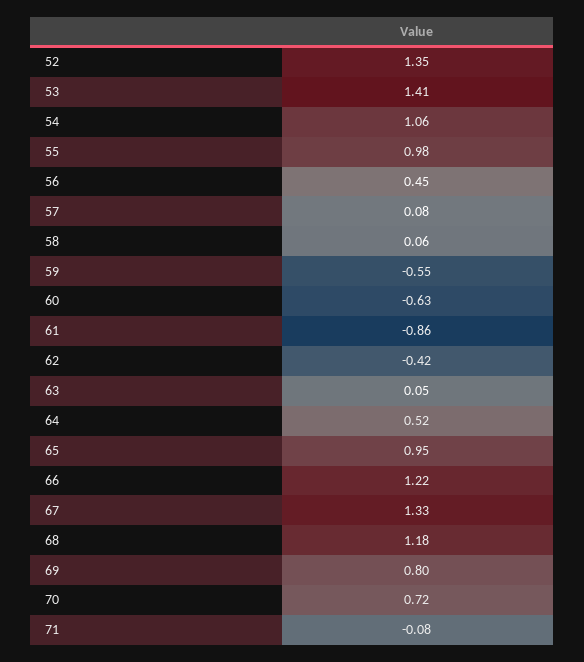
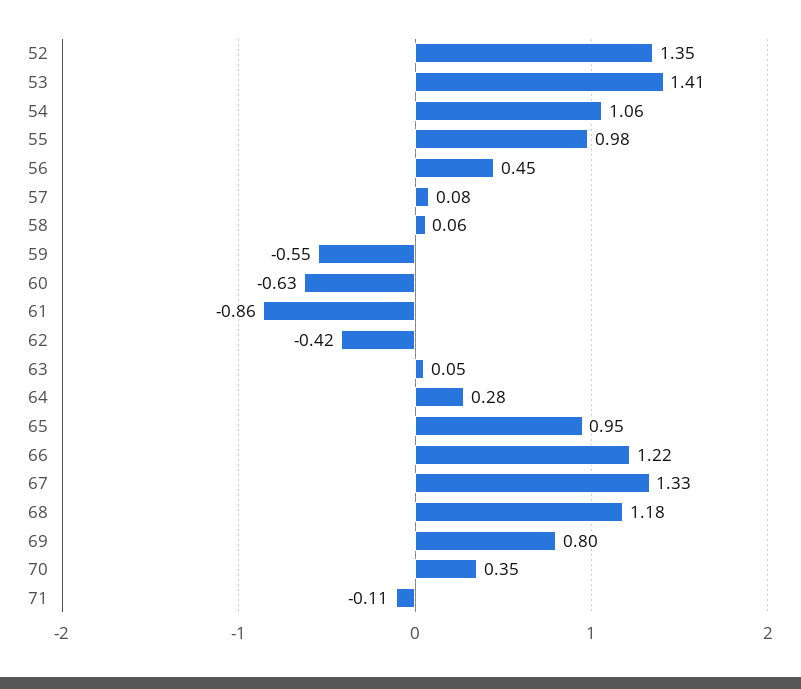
  {
    "52": 1.35,
    "53": 1.41,
    "54": 1.06,
    "55": 0.98,
    "56": 0.45,
    "57": 0.08,
    "58": 0.06,
    "59": -0.55,
    "60": -0.63,
    "61": -0.86,
    "62": -0.42,
    "63": 0.05,
-   "64": 0.52,
+   "64": 0.28,
    "65": 0.95,
    "66": 1.22,
    "67": 1.33,
    "68": 1.18,
    "69": 0.8,
-   "70": 0.72,
+   "70": 0.35,
-   "71": -0.08
+   "71": -0.11
  }

